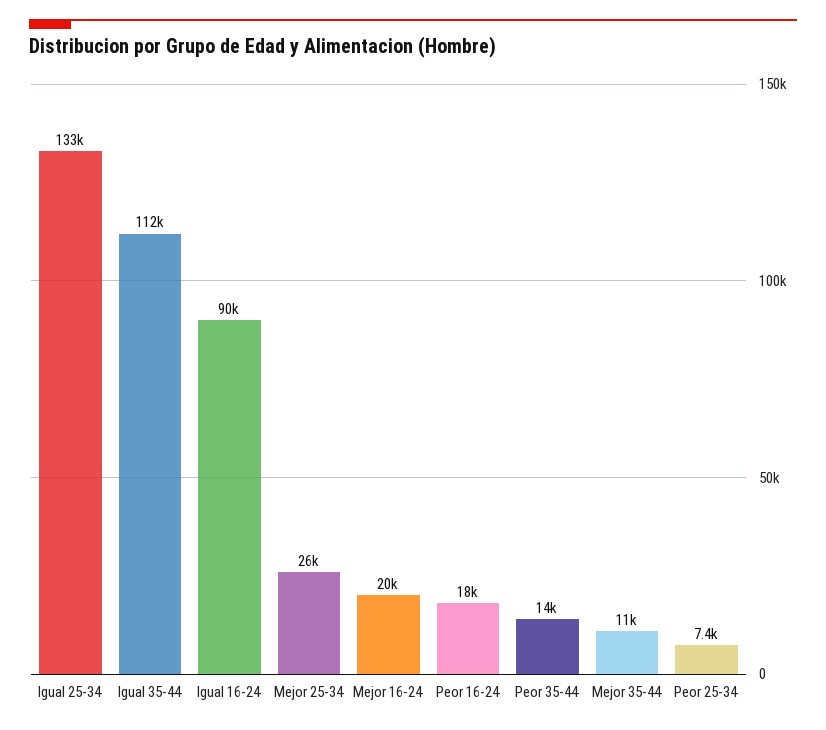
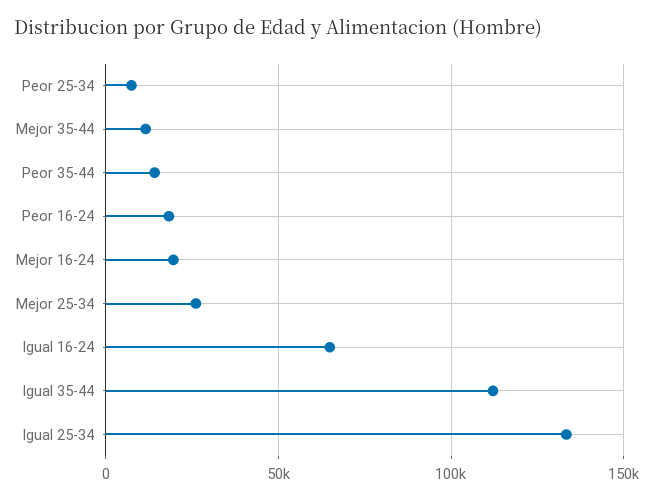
  {
    "Igual 25-34": 133000,
    "Igual 35-44": 112000,
-   "Igual 16-24": 90000,
+   "Igual 16-24": 65000,
    "Mejor 25-34": 26000,
    "Mejor 16-24": 20000,
    "Peor 16-24": 18000,
    "Peor 35-44": 14000,
    "Mejor 35-44": 11000,
    "Peor 25-34": 7400
  }

